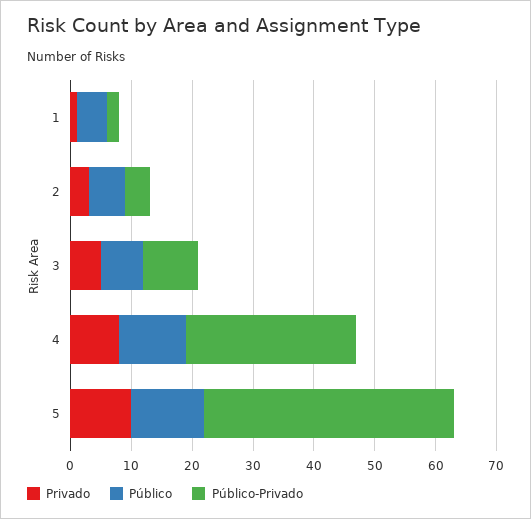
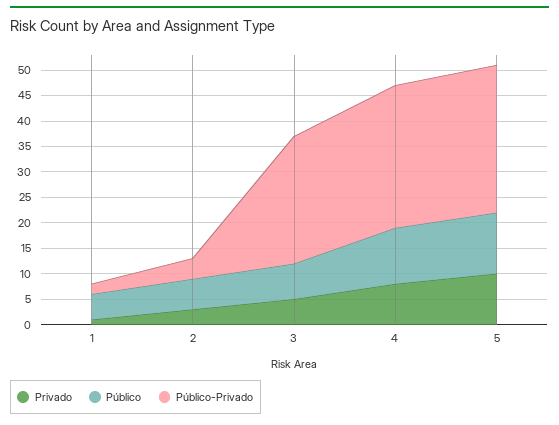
  {
    "Privado": {
      "1": 0,
      "2": 5,
      "3": 5,
      "4": 10,
      "5": 10
    },
    "Público": {
      "1": 5,
      "2": 5,
      "3": 5,
      "4": 10,
      "5": 10
    },
    "Público-Privado": {
      "1": 0,
      "2": 5,
-     "3": 10,
+     "3": 25,
      "4": 30,
-     "5": 40
+     "5": 30
    }
  }

